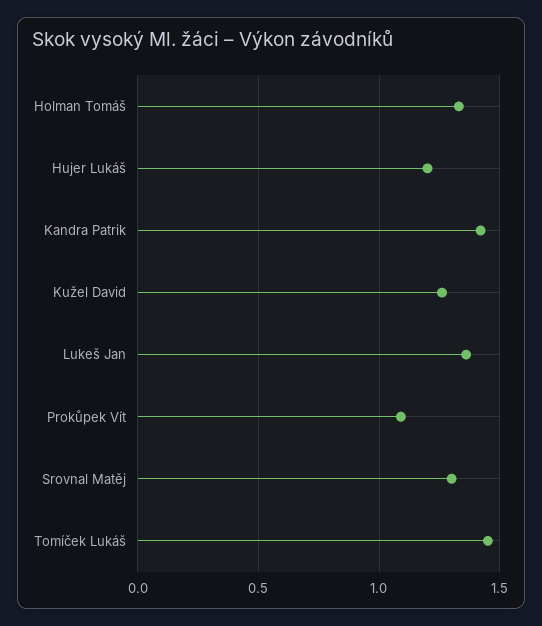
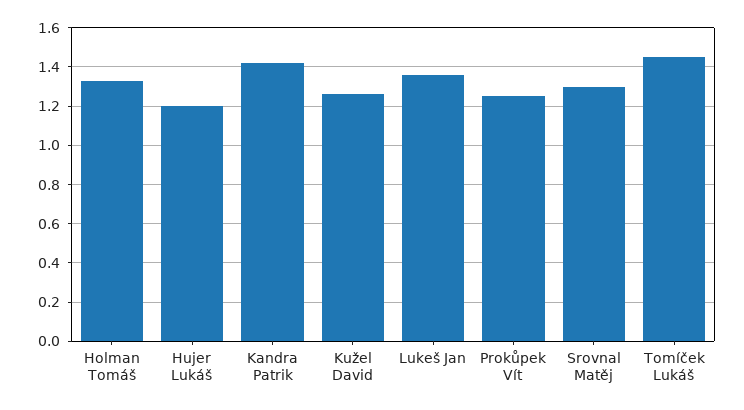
  {
    "Holman Tomáš": 1.35,
    "Hujer Lukáš": 1.2,
    "Kandra Patrik": 1.4,
    "Kužel David": 1.25,
    "Lukeš Jan": 1.35,
-   "Prokůpek Vít": 1.1,
+   "Prokůpek Vít": 1.25,
    "Srovnal Matěj": 1.3,
    "Tomíček Lukáš": 1.45
  }

